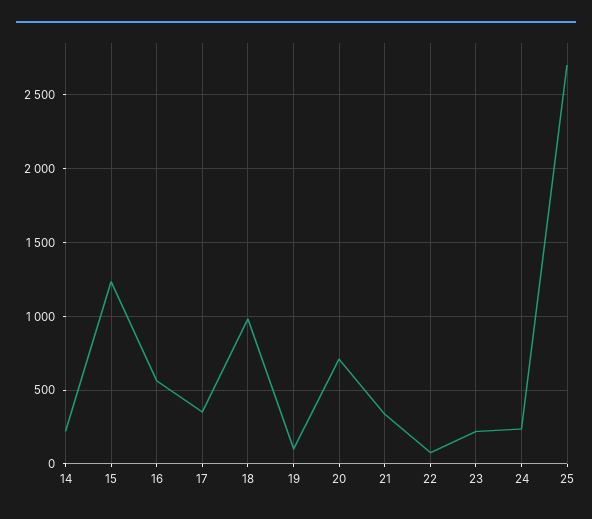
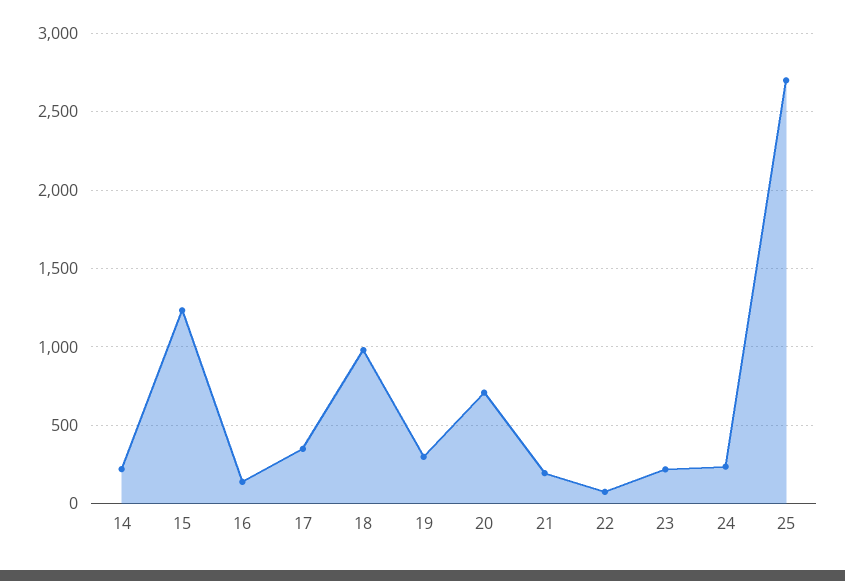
  {
    "14": 200,
    "15": 1250,
-   "16": 550,
+   "16": 150,
    "17": 350,
    "18": 1000,
-   "19": 100,
+   "19": 300,
    "20": 700,
-   "21": 350,
+   "21": 200,
    "22": 100,
    "23": 200,
    "24": 250,
    "25": 2700
  }

